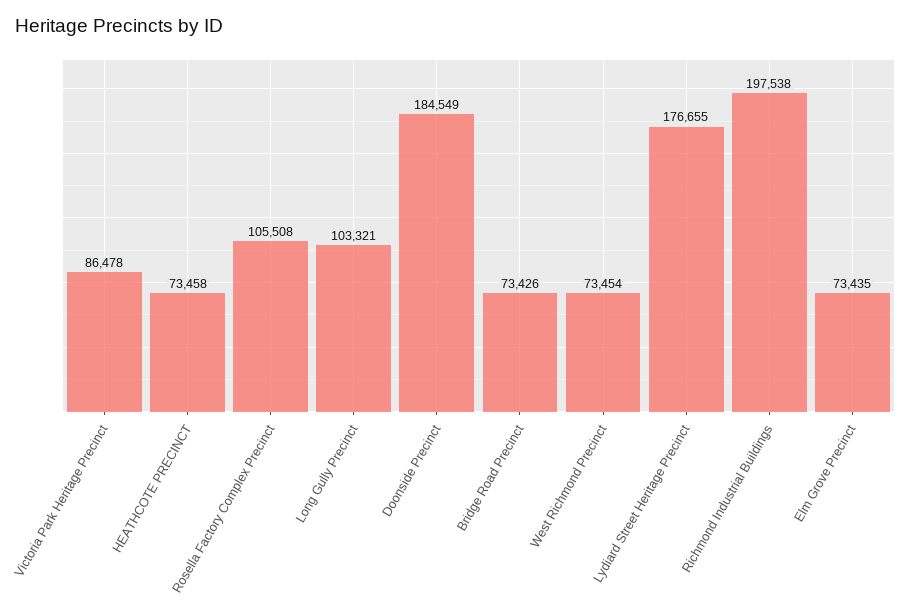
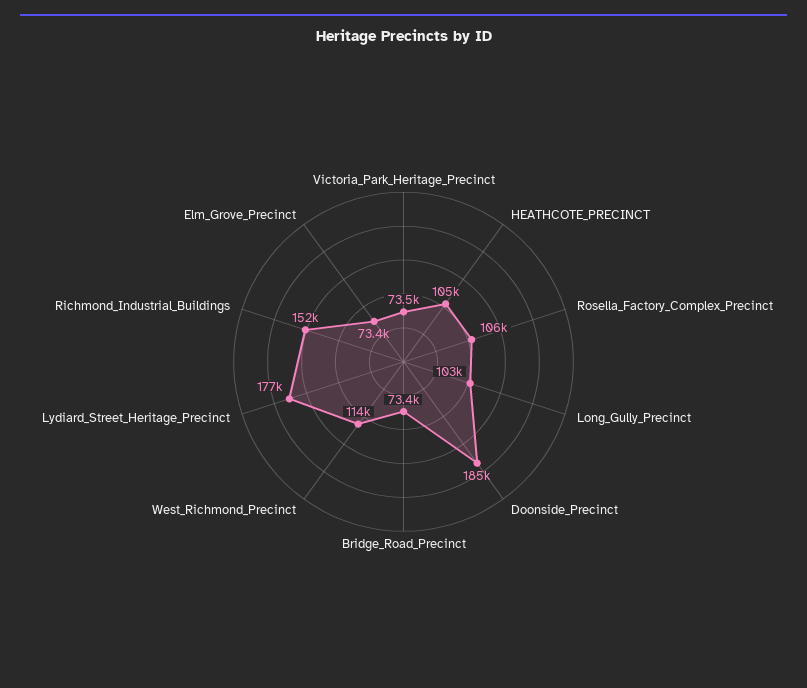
  {
-   "Victoria Park Heritage Precinct": 86478,
+   "Victoria Park Heritage Precinct": 73500,
-   "HEATHCOTE PRECINCT": 73458,
+   "HEATHCOTE PRECINCT": 105000,
    "Rosella Factory Complex Precinct": 105508,
    "Long Gully Precinct": 103321,
    "Doonside Precinct": 184549,
    "Bridge Road Precinct": 73426,
-   "West Richmond Precinct": 73454,
+   "West Richmond Precinct": 114000,
    "Lydiard Street Heritage Precinct": 176655,
-   "Richmond Industrial Buildings": 197538,
+   "Richmond Industrial Buildings": 152000,
    "Elm Grove Precinct": 73435
  }

